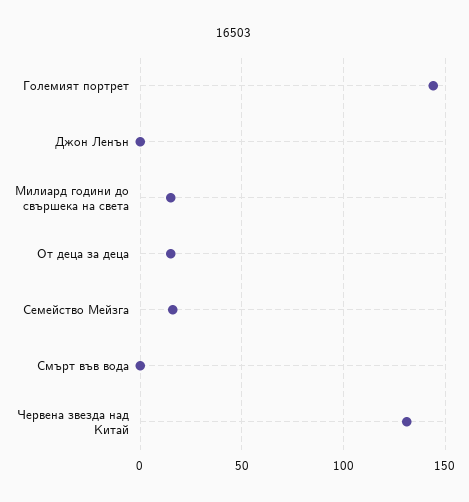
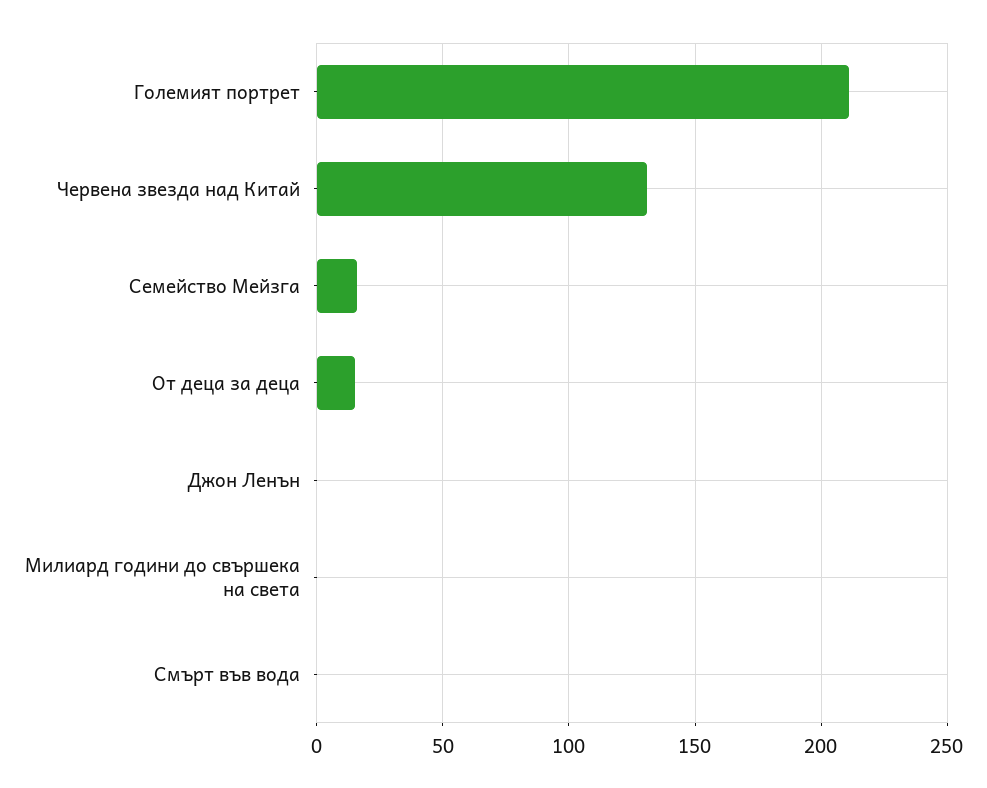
  {
-   "Големият портрет": 145,
+   "Големият портрет": 210,
    "Джон Ленън": 0,
-   "Милиард години до свършека на света": 15,
+   "Милиард години до свършека на света": 0,
    "От деца за деца": 15,
    "Семейство Мейзга": 15,
    "Смърт във вода": 0,
    "Червена звезда над Китай": 130
  }

